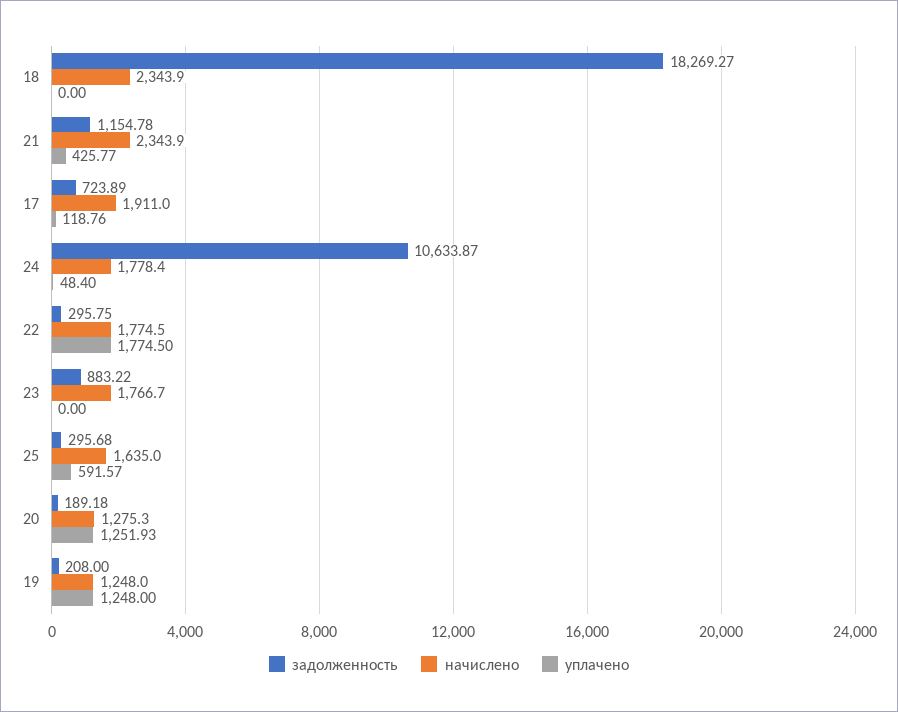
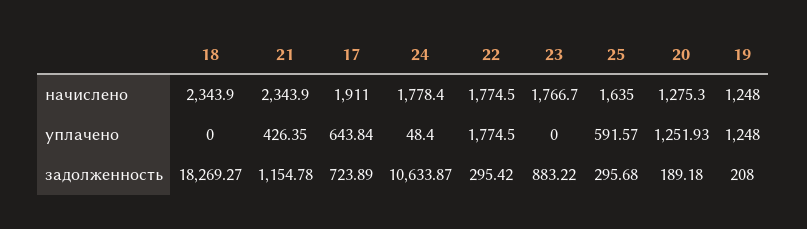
  {
    "задолженность": {
      "18": 18269.27,
      "21": 1154.78,
      "17": 723.89,
      "24": 10633.87,
-     "22": 295.75,
+     "22": 295.42,
      "23": 883.22,
      "25": 295.68,
      "20": 189.18,
      "19": 208
    },
    "начислено": {
      "18": 2343.9,
      "21": 2343.9,
      "17": 1911,
      "24": 1778.4,
      "22": 1774.5,
      "23": 1766.7,
      "25": 1635,
      "20": 1275.3,
      "19": 1248
    },
    "уплачено": {
      "18": 0,
-     "21": 425.77,
+     "21": 426.35,
-     "17": 118.76,
+     "17": 643.84,
      "24": 48.4,
      "22": 1774.5,
      "23": 0,
      "25": 591.57,
      "20": 1251.93,
      "19": 1248
    }
  }

